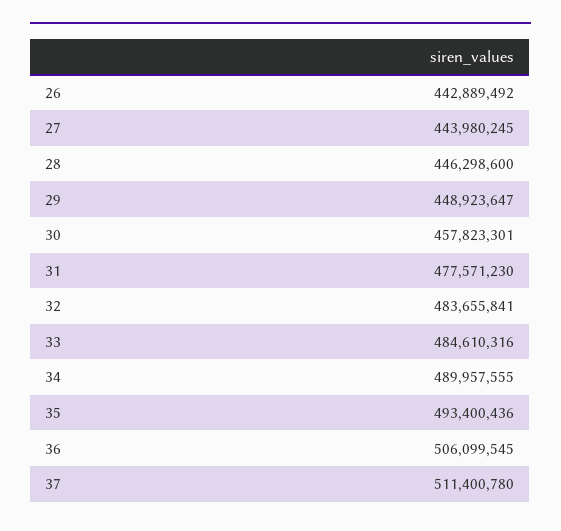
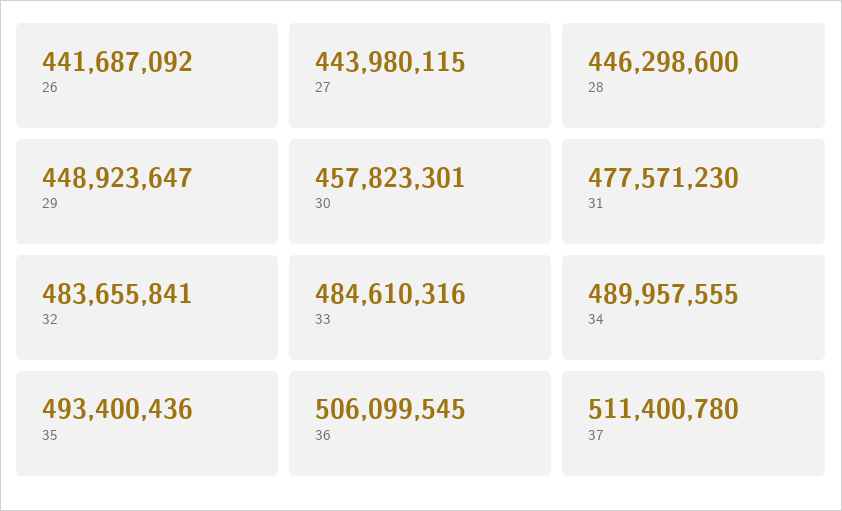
  {
-   "26": 442889492,
+   "26": 441687092,
-   "27": 443980245,
+   "27": 443980115,
    "28": 446298600,
    "29": 448923647,
    "30": 457823301,
    "31": 477571230,
    "32": 483655841,
    "33": 484610316,
    "34": 489957555,
    "35": 493400436,
    "36": 506099545,
    "37": 511400780
  }

